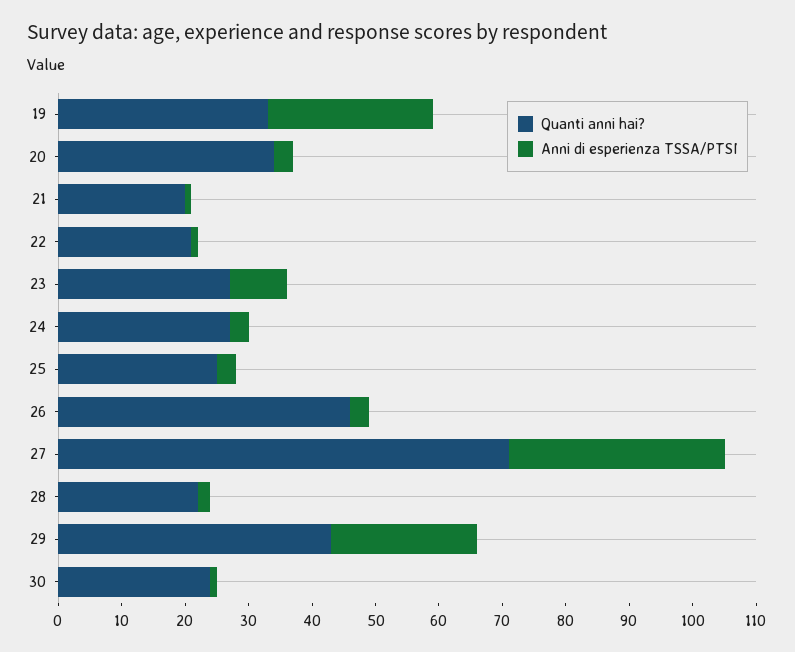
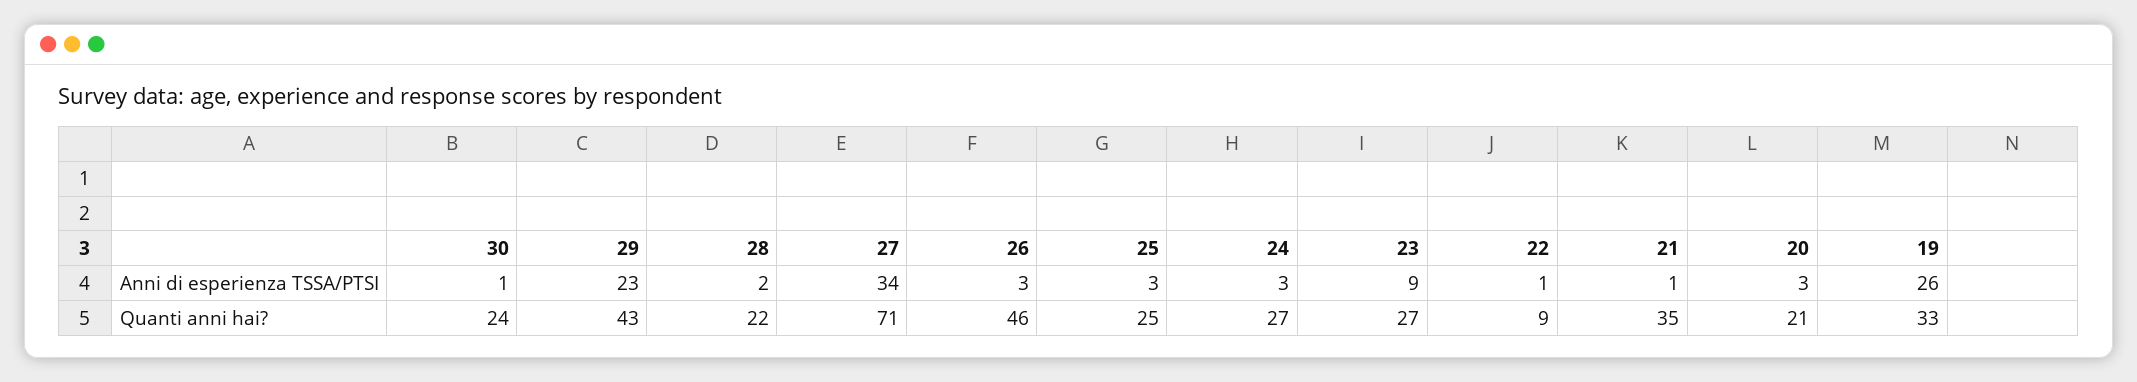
  {
    "Quanti anni hai?": {
      "19": 33,
-     "20": 35,
+     "20": 21,
-     "21": 20,
+     "21": 35,
-     "22": 20,
+     "22": 9,
      "23": 27,
      "24": 27,
      "25": 25,
      "26": 46,
      "27": 71,
      "28": 22,
      "29": 43,
      "30": 24
    },
    "Anni di esperienza TSSA/PTSI": {
      "19": 26,
      "20": 3,
      "21": 1,
      "22": 1,
      "23": 9,
      "24": 3,
      "25": 3,
      "26": 3,
      "27": 34,
      "28": 2,
      "29": 23,
      "30": 1
    }
  }

